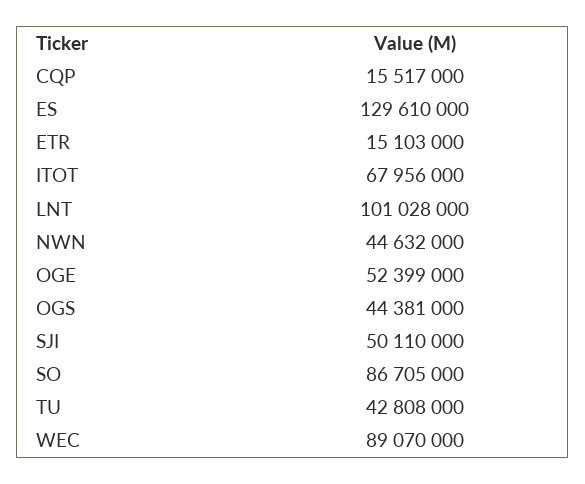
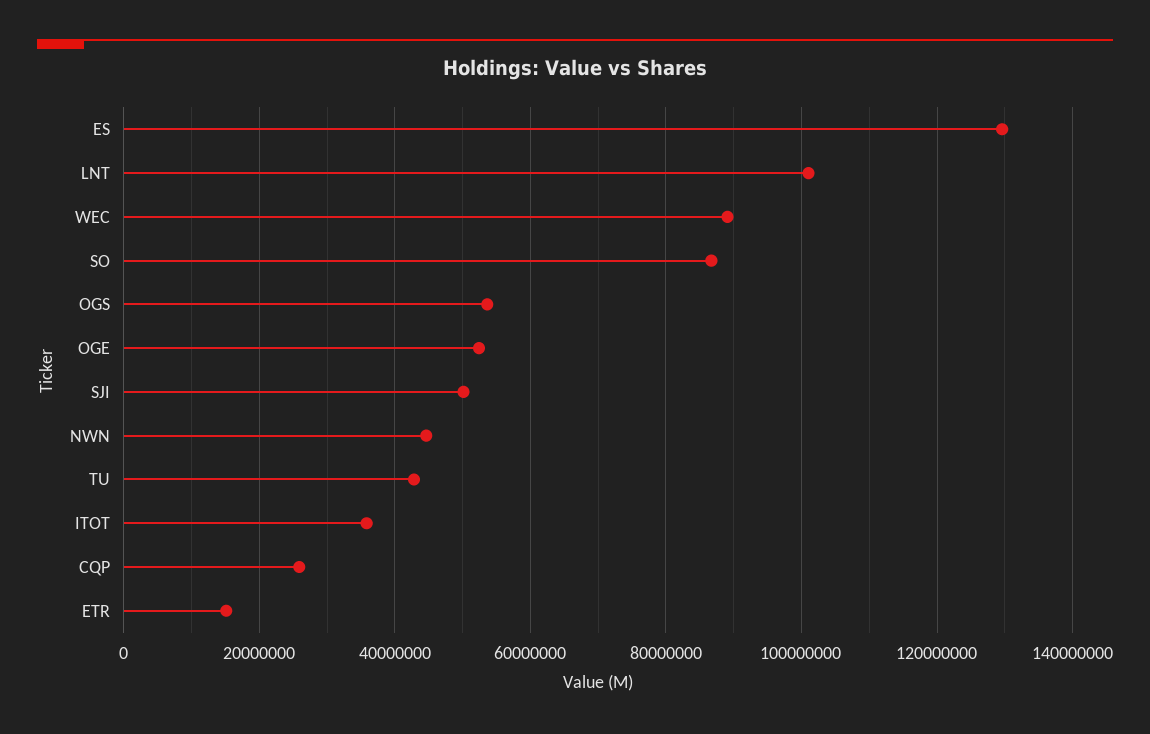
  {
-   "CQP": 15517000,
+   "CQP": 26000000,
    "ES": 129610000,
    "ETR": 15103000,
-   "ITOT": 67956000,
+   "ITOT": 36000000,
    "LNT": 101028000,
    "NWN": 44632000,
    "OGE": 52399000,
-   "OGS": 44381000,
+   "OGS": 54000000,
    "SJI": 50110000,
    "SO": 86705000,
    "TU": 42808000,
    "WEC": 89070000
  }

